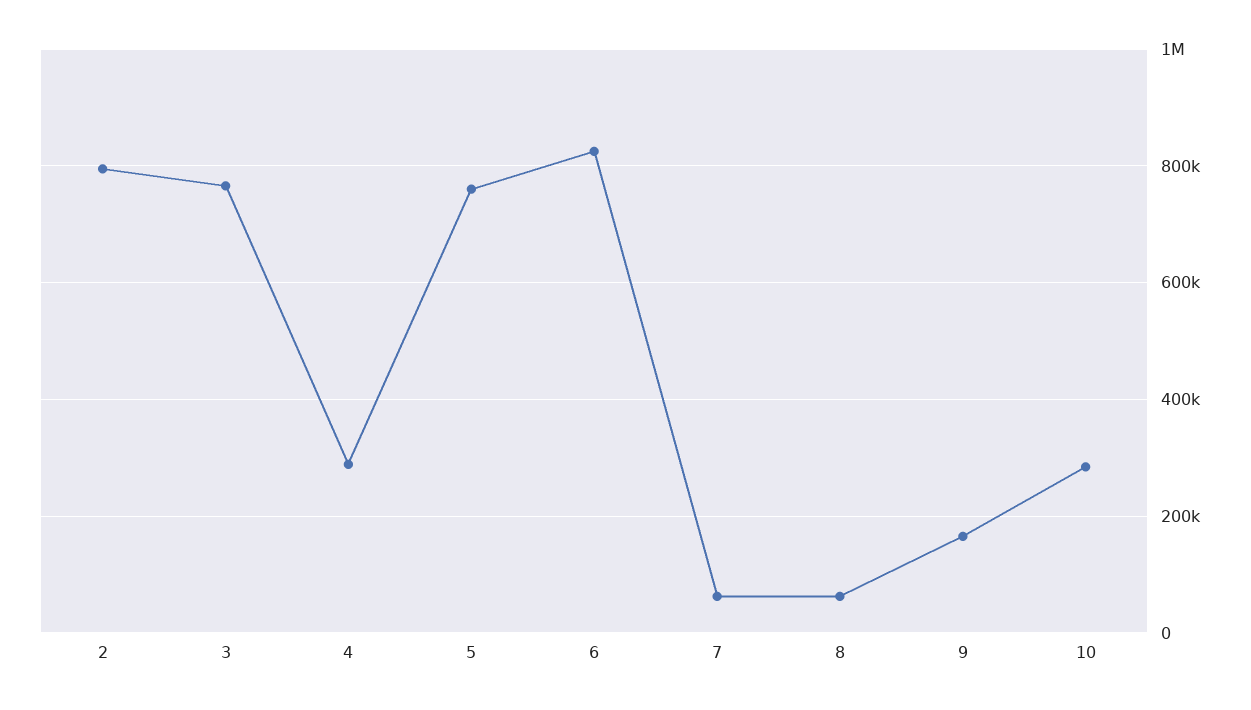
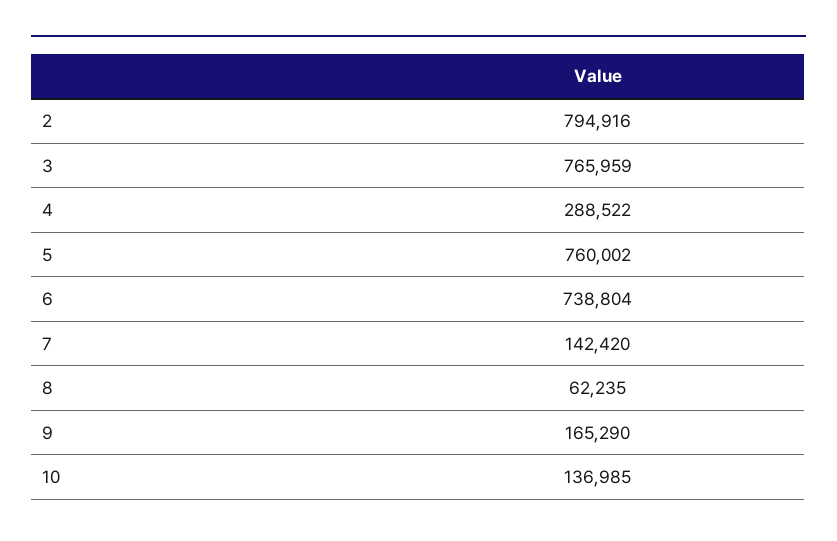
  {
    "2": 794916,
    "3": 765959,
    "4": 288522,
    "5": 760002,
-   "6": 820000,
+   "6": 738804,
-   "7": 60000,
+   "7": 142420,
    "8": 62235,
    "9": 165290,
-   "10": 280000
+   "10": 136985
  }

